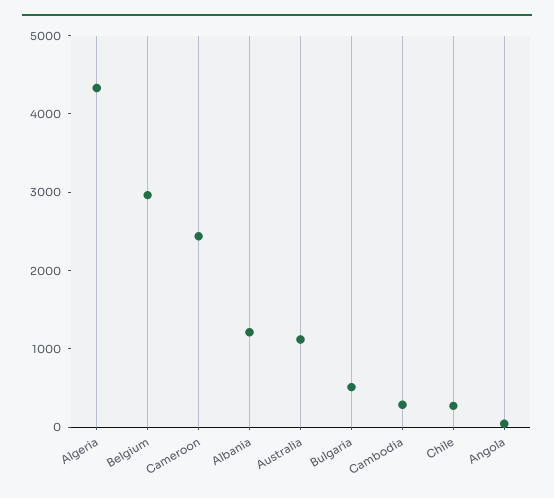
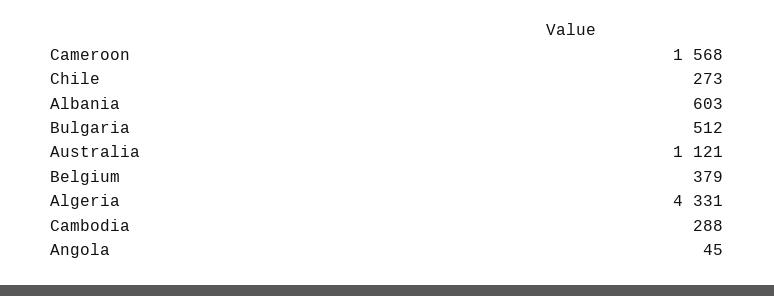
  {
    "Algeria": 4331,
-   "Belgium": 3000,
+   "Belgium": 379,
-   "Cameroon": 2400,
+   "Cameroon": 1568,
-   "Albania": 1200,
+   "Albania": 603,
    "Australia": 1121,
    "Bulgaria": 512,
    "Cambodia": 288,
    "Chile": 273,
    "Angola": 45
  }

